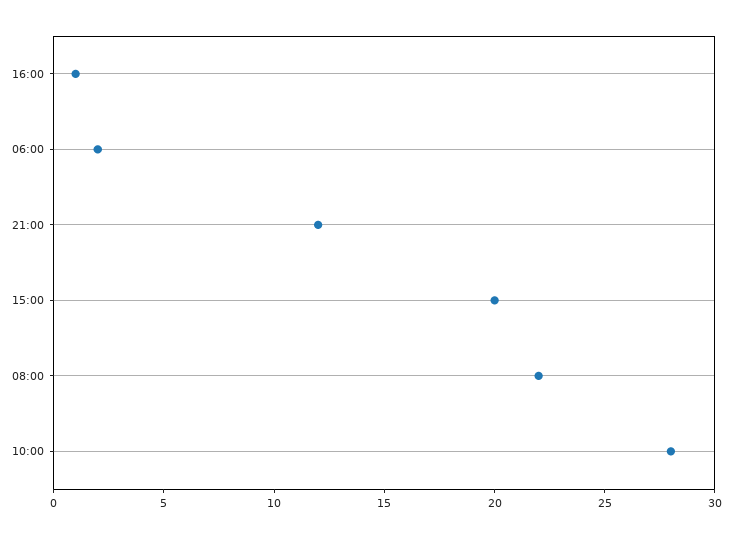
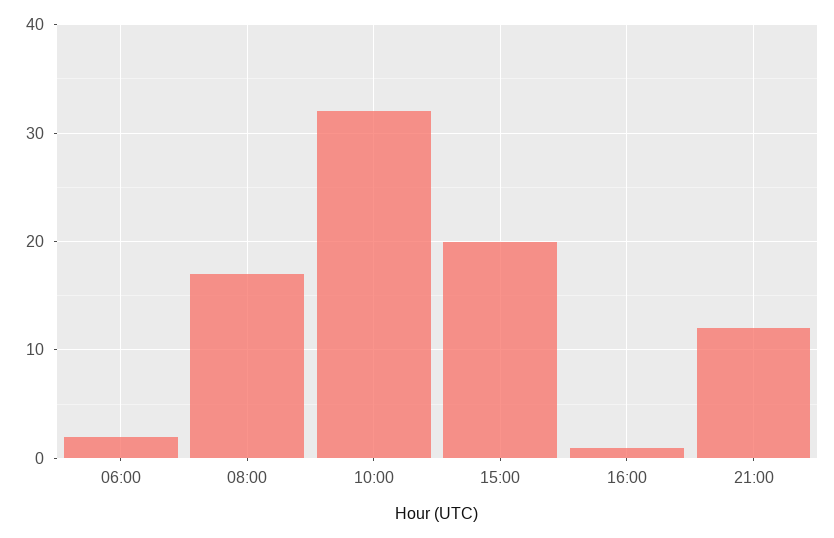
  {
    "16:00": 1,
    "06:00": 2,
    "21:00": 12,
    "15:00": 20,
-   "08:00": 22,
+   "08:00": 17,
-   "10:00": 28
+   "10:00": 32
  }

